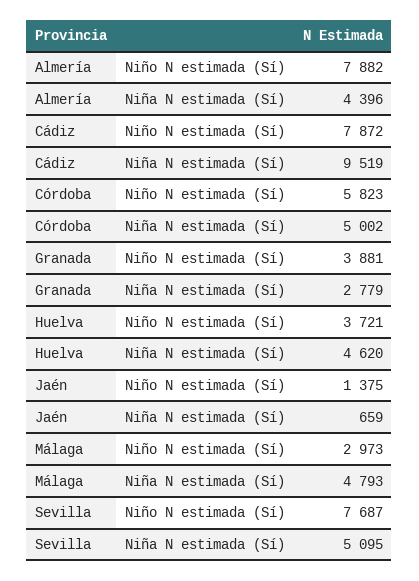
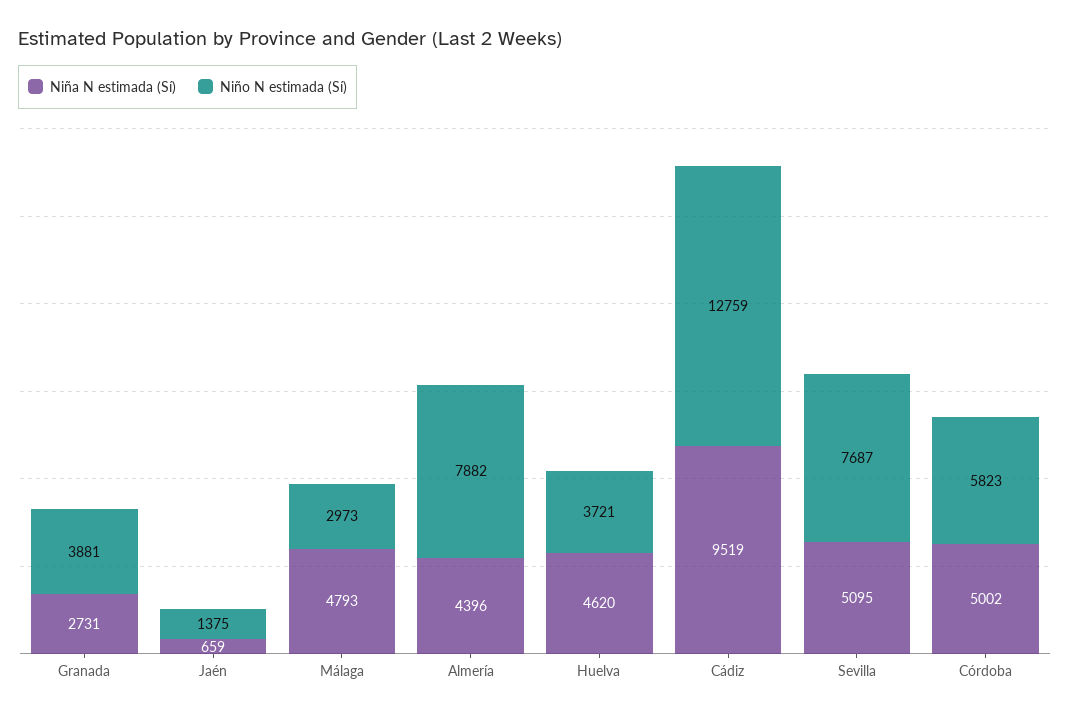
  {
    "Niño N estimada (Sí)": {
      "Almería": 7882,
-     "Cádiz": 7872,
+     "Cádiz": 12759,
      "Córdoba": 5823,
      "Granada": 3881,
      "Huelva": 3721,
      "Jaén": 1375,
      "Málaga": 2973,
      "Sevilla": 7687
    },
    "Niña N estimada (Sí)": {
      "Almería": 4396,
      "Cádiz": 9519,
      "Córdoba": 5002,
-     "Granada": 2779,
+     "Granada": 2731,
      "Huelva": 4620,
      "Jaén": 659,
      "Málaga": 4793,
      "Sevilla": 5095
    }
  }

